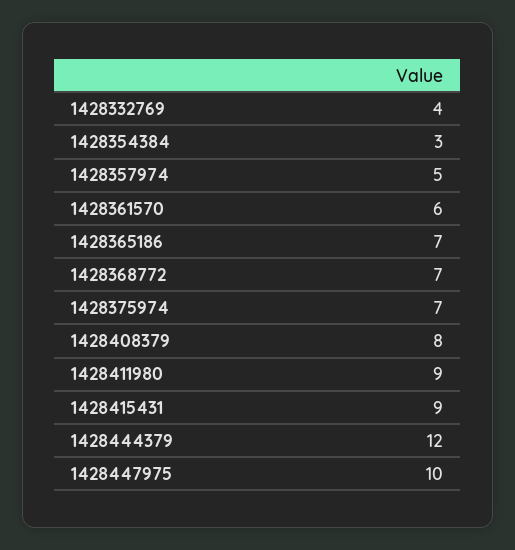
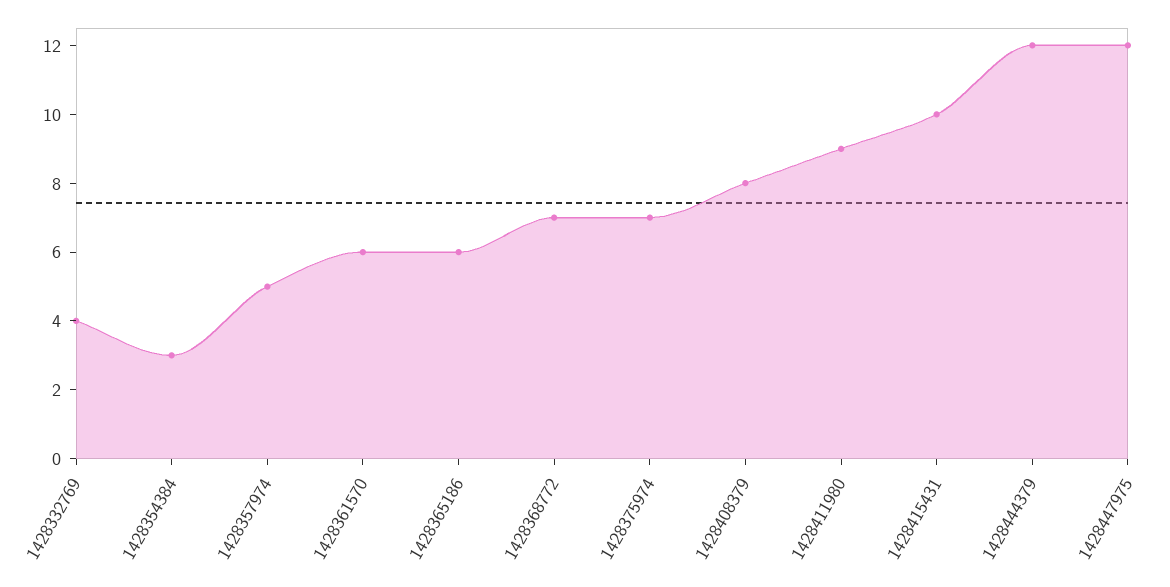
  {
    "1428332769": 4,
    "1428354384": 3,
    "1428357974": 5,
    "1428361570": 6,
-   "1428365186": 7,
+   "1428365186": 6,
    "1428368772": 7,
    "1428375974": 7,
    "1428408379": 8,
    "1428411980": 9,
-   "1428415431": 9,
+   "1428415431": 10,
    "1428444379": 12,
-   "1428447975": 10
+   "1428447975": 12
  }

